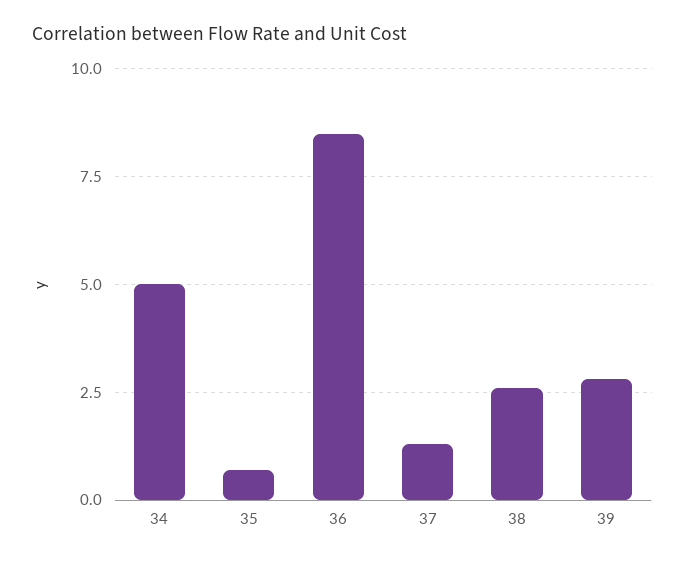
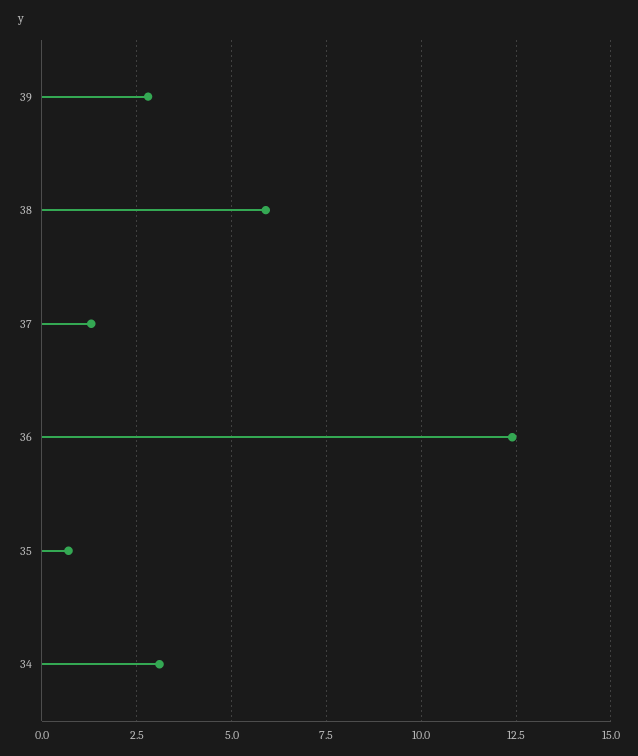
  {
-   "34": 5,
+   "34": 3,
    "35": 0.5,
-   "36": 8.5,
+   "36": 12.5,
    "37": 1.5,
-   "38": 2.5,
+   "38": 6,
    "39": 3
  }

